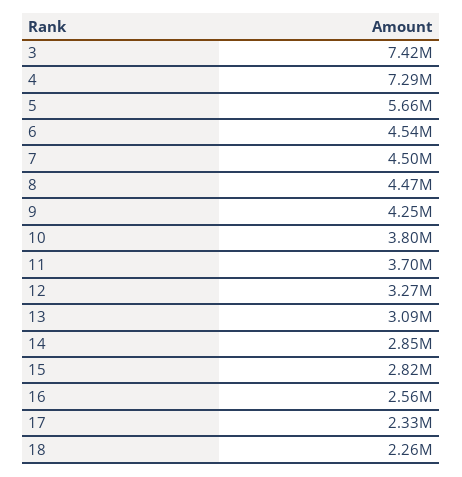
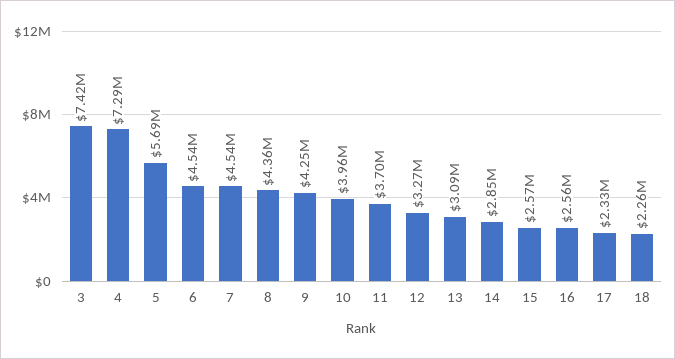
  {
    "3": 7420000,
    "4": 7290000,
-   "5": 5660000,
+   "5": 5690000,
    "6": 4540000,
-   "7": 4500000,
+   "7": 4540000,
-   "8": 4470000,
+   "8": 4360000,
    "9": 4250000,
-   "10": 3800000,
+   "10": 3960000,
    "11": 3700000,
    "12": 3270000,
    "13": 3090000,
    "14": 2850000,
-   "15": 2820000,
+   "15": 2570000,
    "16": 2560000,
    "17": 2330000,
    "18": 2260000
  }

